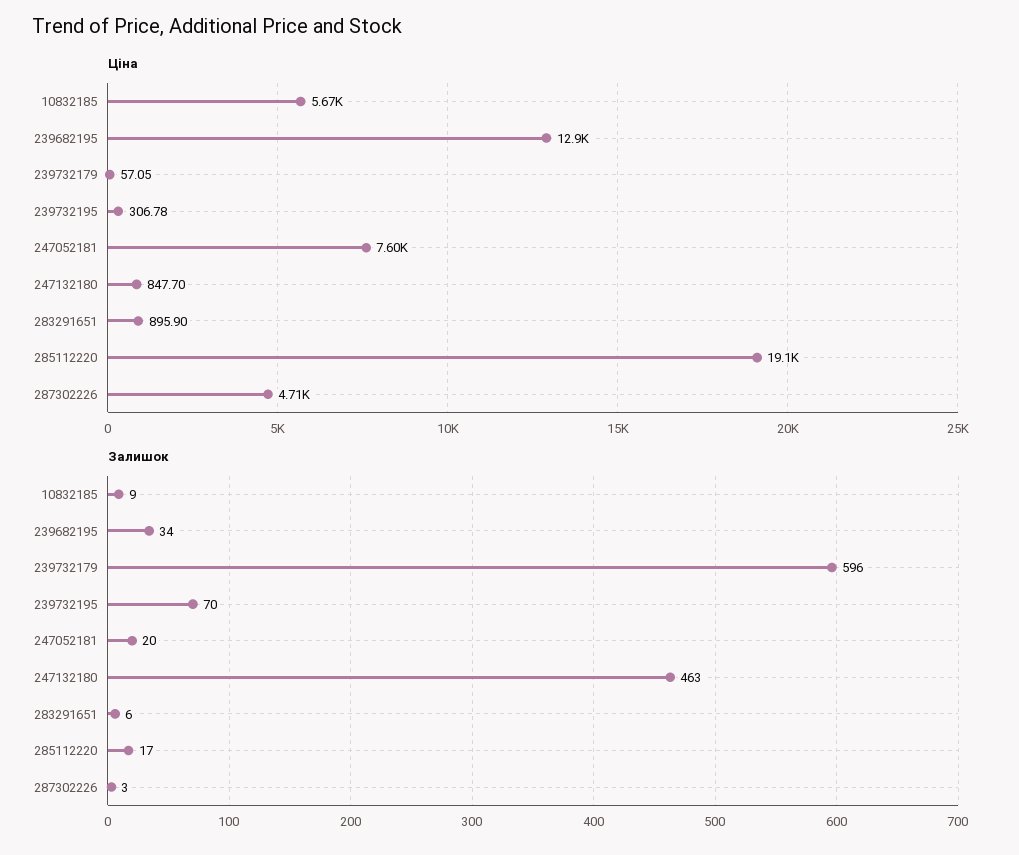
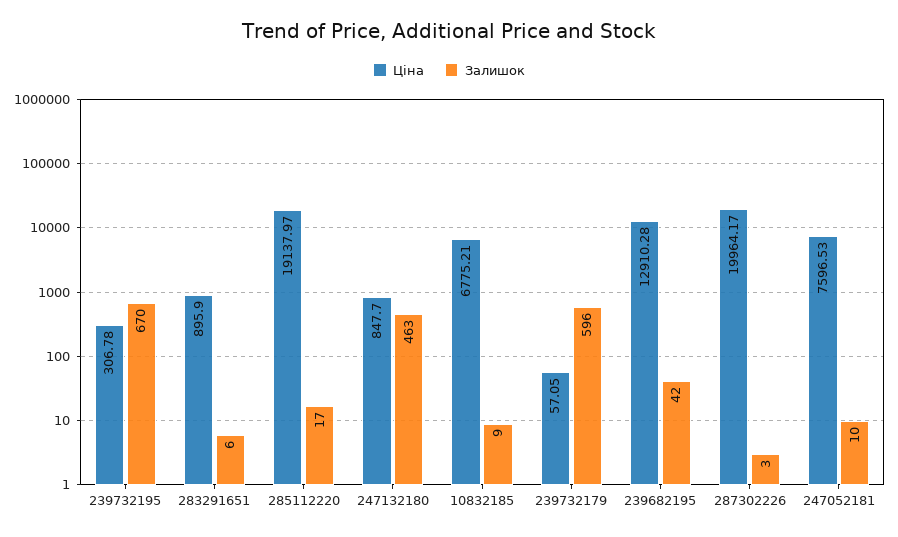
  {
    "Ціна": {
-     "10832185": 5670,
+     "10832185": 6775.21,
      "239682195": 12910.28,
      "239732179": 57.05,
      "239732195": 306.78,
      "247052181": 7596.53,
      "247132180": 847.7,
      "283291651": 895.9,
      "285112220": 19137.97,
-     "287302226": 4710
+     "287302226": 19964.17
    },
    "Залишок": {
      "10832185": 9,
-     "239682195": 34,
+     "239682195": 42,
      "239732179": 596,
-     "239732195": 70,
+     "239732195": 670,
-     "247052181": 20,
+     "247052181": 10,
      "247132180": 463,
      "283291651": 6,
      "285112220": 17,
      "287302226": 3
    }
  }

